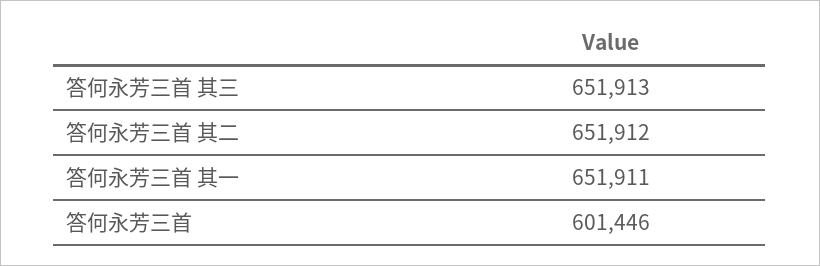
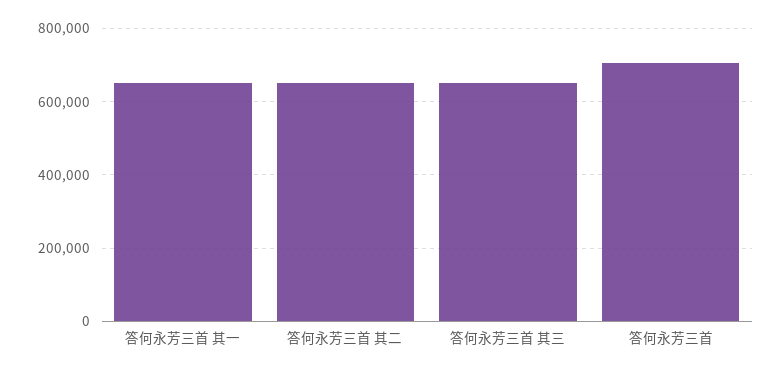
  {
    "答何永芳三首 其三": 651913,
    "答何永芳三首 其二": 651912,
    "答何永芳三首 其一": 651911,
-   "答何永芳三首": 601446
+   "答何永芳三首": 700000
  }

